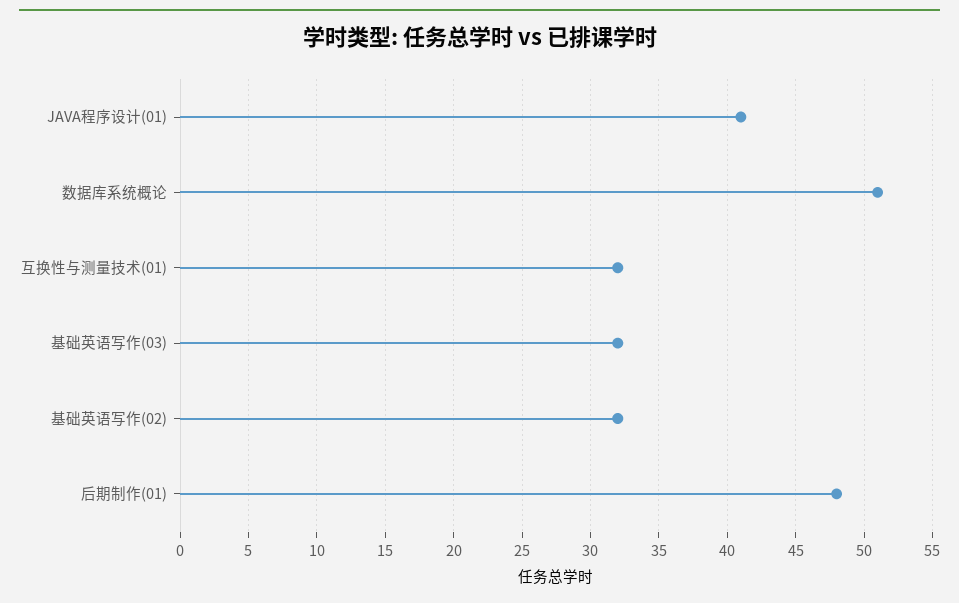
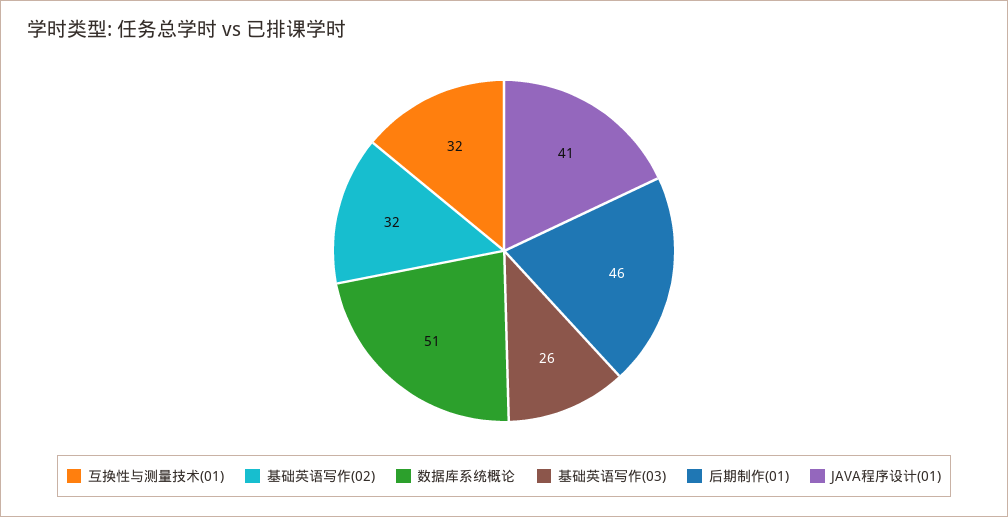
  {
    "JAVA程序设计(01)": 41,
    "数据库系统概论": 51,
    "互换性与测量技术(01)": 32,
-   "基础英语写作(03)": 32,
+   "基础英语写作(03)": 26,
    "基础英语写作(02)": 32,
-   "后期制作(01)": 48
+   "后期制作(01)": 46
  }

